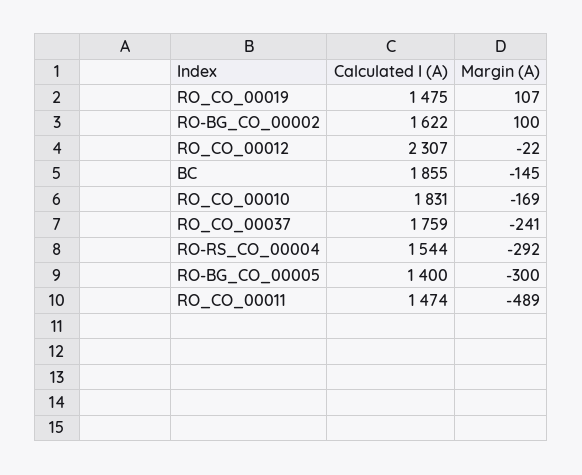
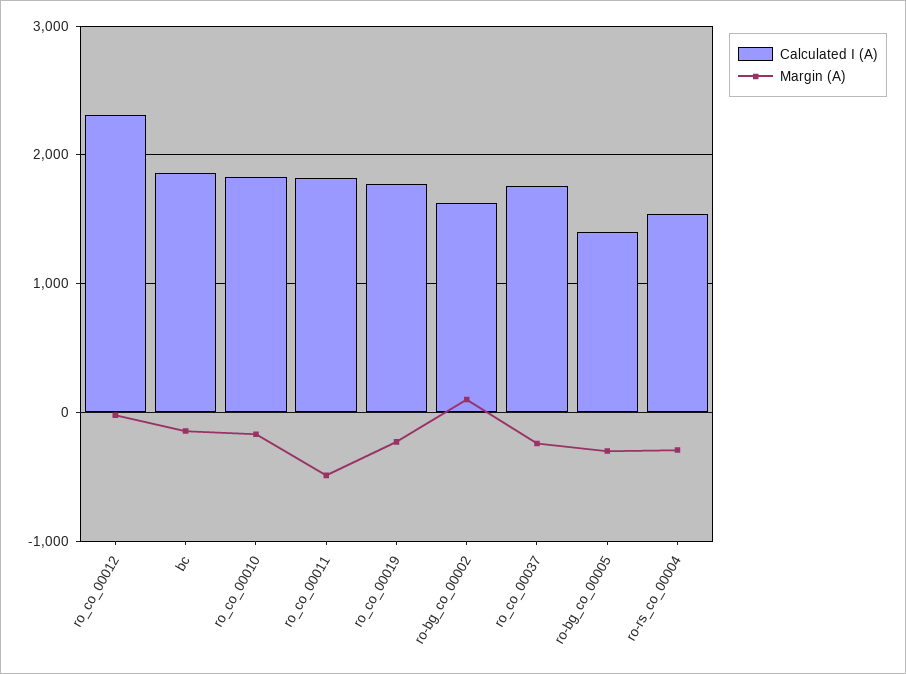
  {
    "Calculated I (A)": {
-     "RO_CO_00019": 1475,
+     "RO_CO_00019": 1800,
      "RO-BG_CO_00002": 1622,
      "RO_CO_00012": 2307,
      "BC": 1855,
      "RO_CO_00010": 1831,
      "RO_CO_00037": 1759,
      "RO-RS_CO_00004": 1544,
      "RO-BG_CO_00005": 1400,
-     "RO_CO_00011": 1474
+     "RO_CO_00011": 1800
    },
    "Margin (A)": {
-     "RO_CO_00019": 107,
+     "RO_CO_00019": -200,
      "RO-BG_CO_00002": 100,
      "RO_CO_00012": -22,
      "BC": -145,
      "RO_CO_00010": -169,
      "RO_CO_00037": -241,
      "RO-RS_CO_00004": -292,
      "RO-BG_CO_00005": -300,
      "RO_CO_00011": -489
    }
  }

